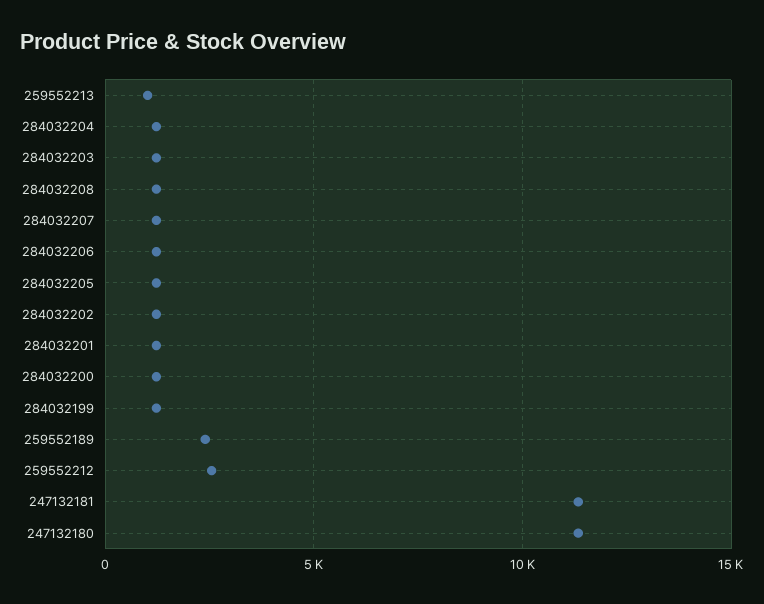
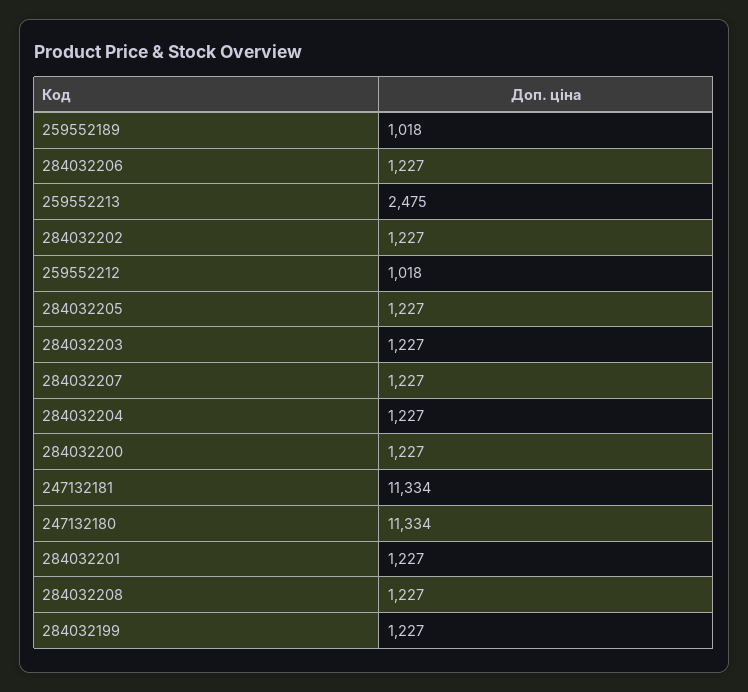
  {
-   "259552213": 1000,
+   "259552213": 2475,
    "284032204": 1227,
    "284032203": 1227,
    "284032208": 1227,
    "284032207": 1227,
    "284032206": 1227,
    "284032205": 1227,
    "284032202": 1227,
    "284032201": 1227,
    "284032200": 1227,
    "284032199": 1227,
-   "259552189": 2500,
+   "259552189": 1018,
-   "259552212": 2500,
+   "259552212": 1018,
    "247132181": 11334,
    "247132180": 11334
  }

